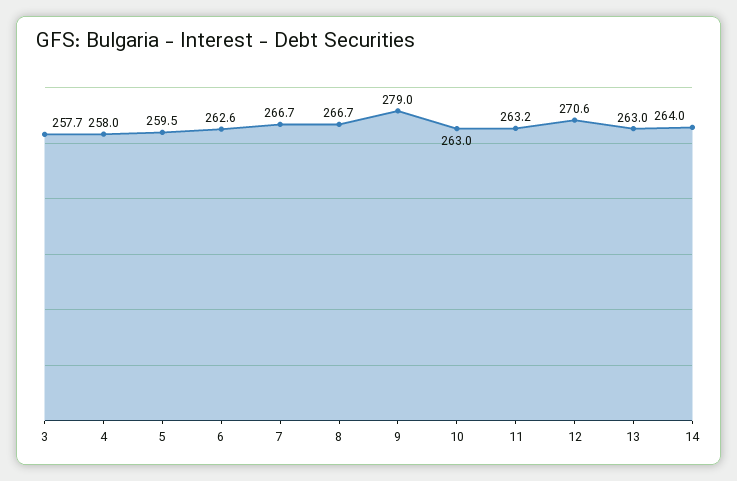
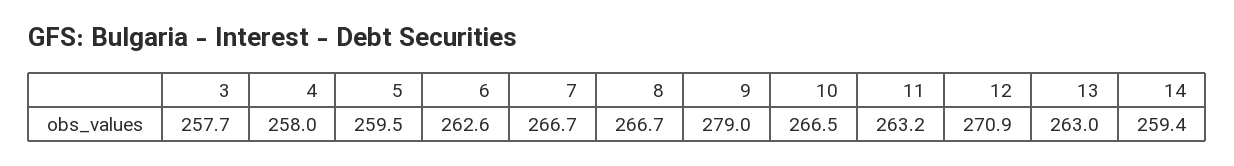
  {
    "3": 257.7,
    "4": 258,
    "5": 259.5,
    "6": 262.6,
    "7": 266.7,
    "8": 266.7,
    "9": 279,
-   "10": 263,
+   "10": 266.5,
    "11": 263.2,
-   "12": 270.6,
+   "12": 270.9,
    "13": 263,
-   "14": 264
+   "14": 259.4
  }

